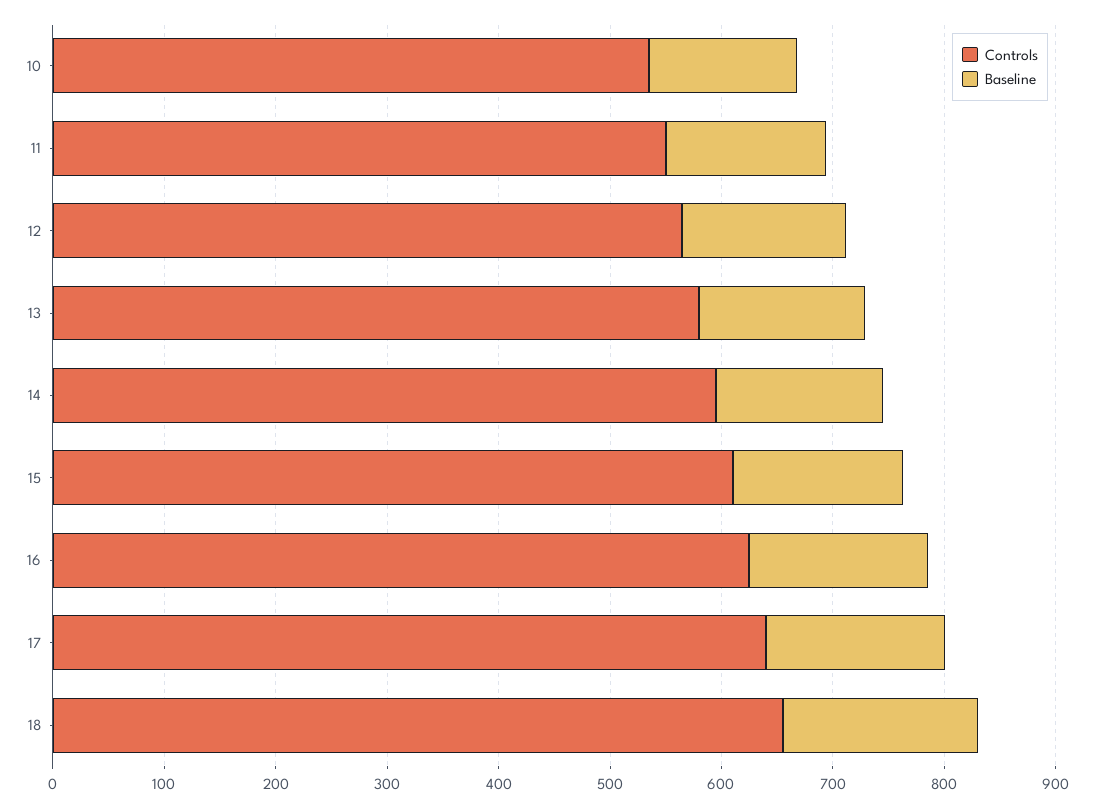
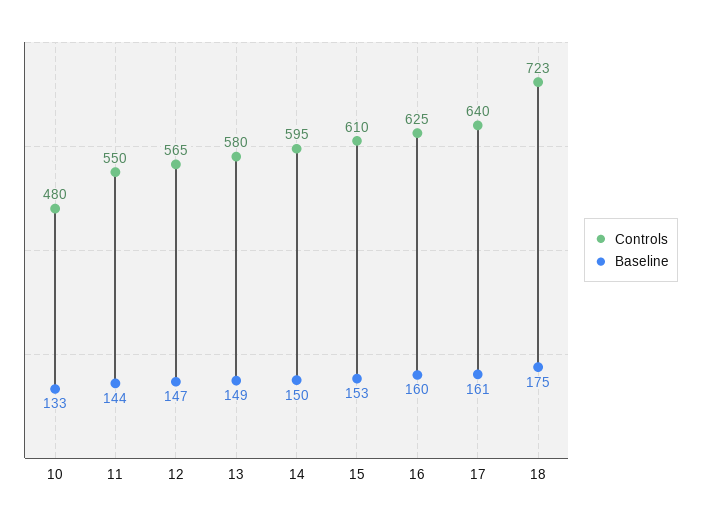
  {
    "Controls": {
-     "10": 540,
+     "10": 480,
      "11": 550,
      "12": 565,
      "13": 580,
      "14": 595,
      "15": 610,
      "16": 625,
      "17": 640,
-     "18": 660
+     "18": 723
    },
    "Baseline": {
      "10": 133,
      "11": 144,
      "12": 147,
      "13": 149,
      "14": 150,
      "15": 153,
      "16": 160,
      "17": 161,
      "18": 175
    }
  }

